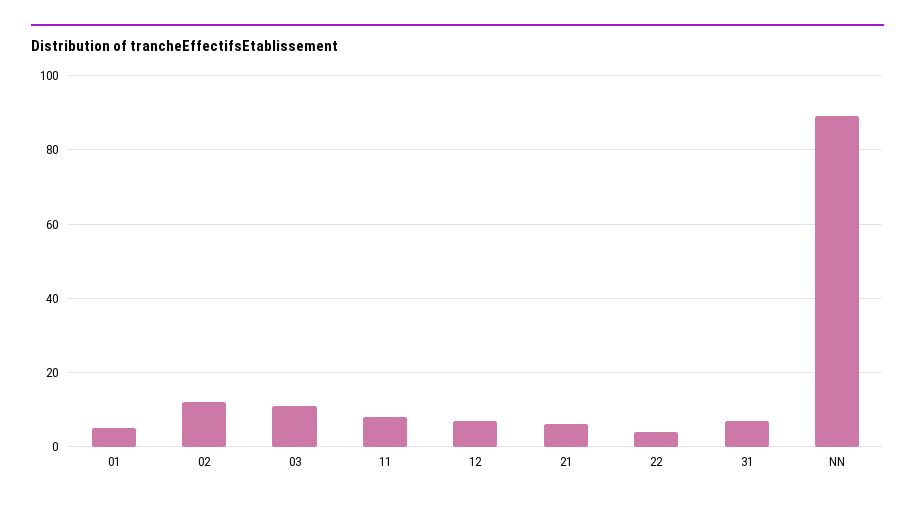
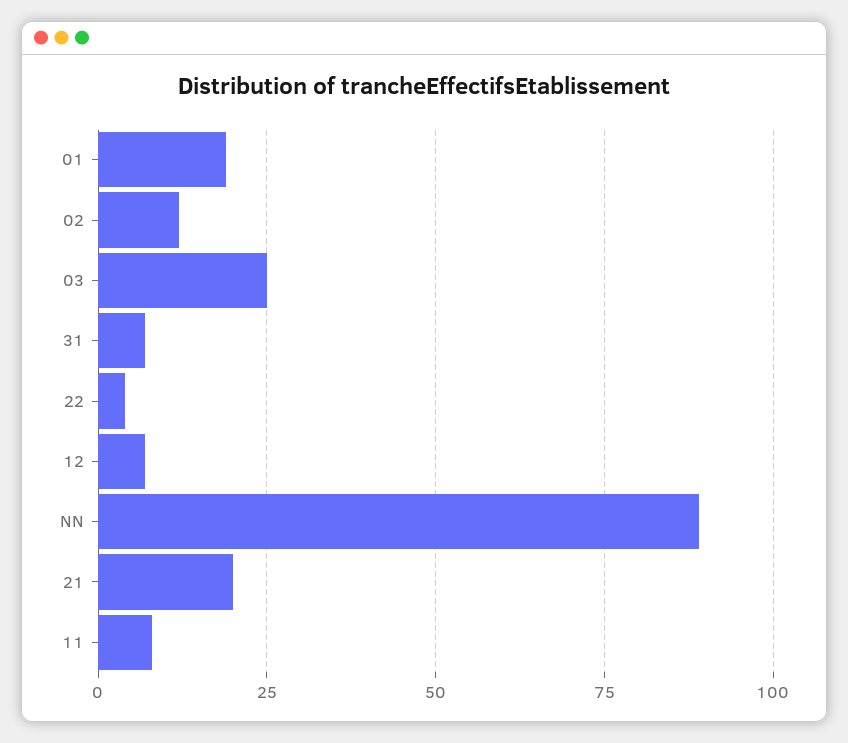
  {
-   "01": 5,
+   "01": 20,
    "02": 10,
-   "03": 10,
+   "03": 25,
    "11": 10,
    "12": 5,
-   "21": 5,
+   "21": 20,
    "22": 5,
    "31": 5,
    "NN": 90
  }

